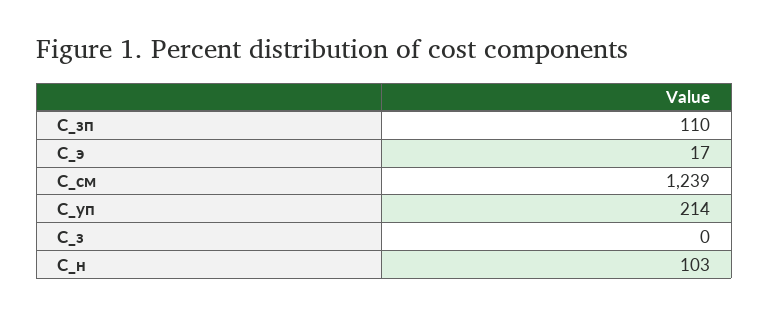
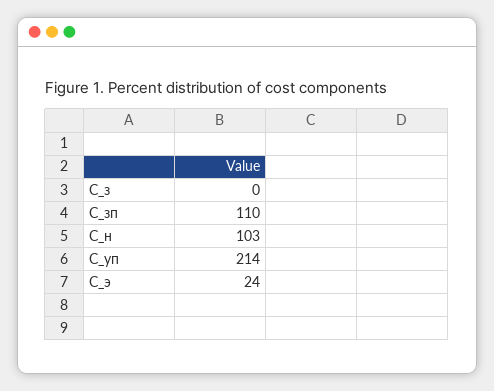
  {
    "С_зп": 110,
-   "С_э": 17,
+   "С_э": 24,
-   "С_см": 1239,
    "С_уп": 214,
    "С_з": 0,
    "С_н": 103
  }

